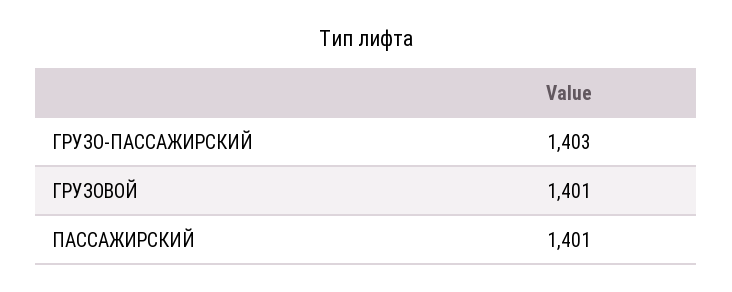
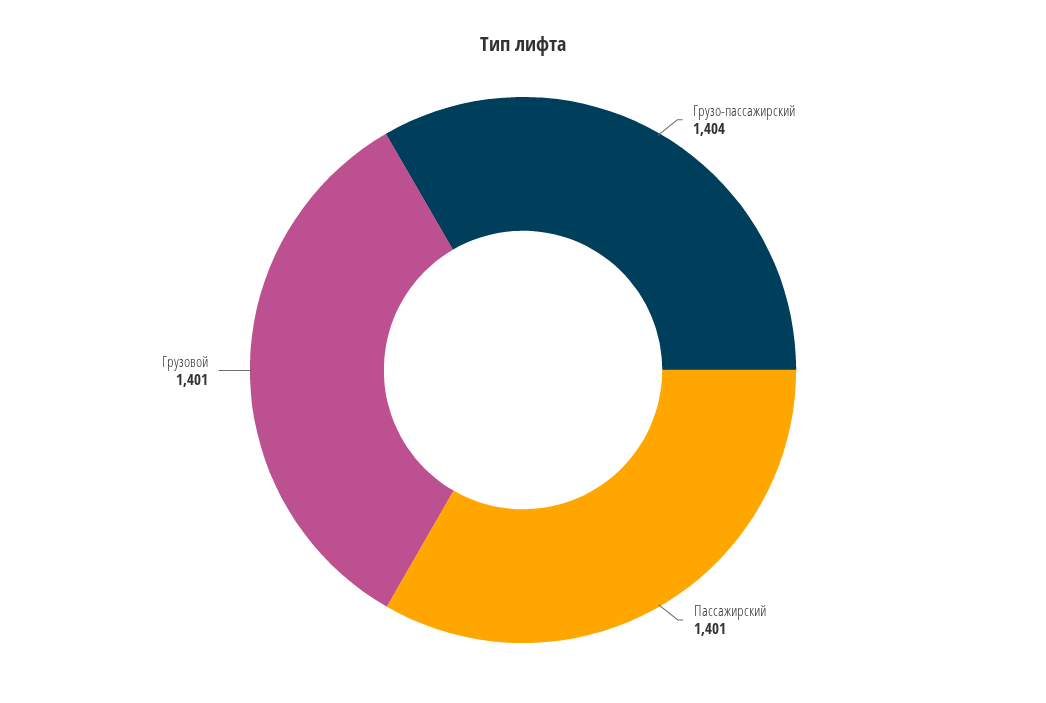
  {
-   "ГРУЗО-ПАССАЖИРСКИЙ": 1403,
+   "ГРУЗО-ПАССАЖИРСКИЙ": 1404,
    "ГРУЗОВОЙ": 1401,
    "ПАССАЖИРСКИЙ": 1401
  }

